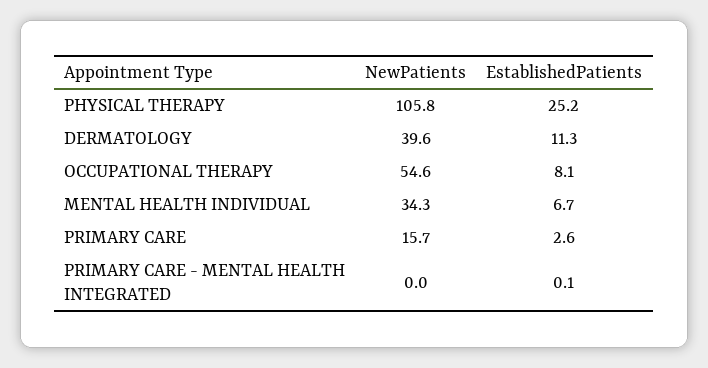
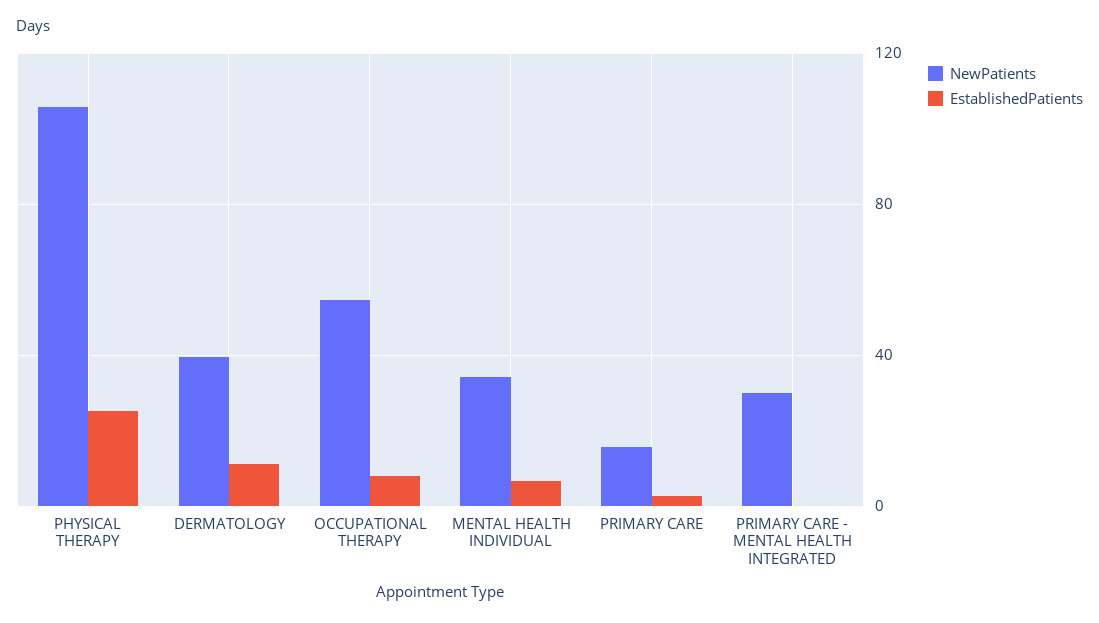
  {
    "NewPatients": {
      "PHYSICAL THERAPY": 105.8,
      "DERMATOLOGY": 39.6,
      "OCCUPATIONAL THERAPY": 54.6,
      "MENTAL HEALTH INDIVIDUAL": 34.3,
      "PRIMARY CARE": 15.7,
-     "PRIMARY CARE - MENTAL HEALTH INTEGRATED": 0
+     "PRIMARY CARE - MENTAL HEALTH INTEGRATED": 30
    },
    "EstablishedPatients": {
      "PHYSICAL THERAPY": 25.2,
      "DERMATOLOGY": 11.3,
      "OCCUPATIONAL THERAPY": 8.1,
      "MENTAL HEALTH INDIVIDUAL": 6.7,
      "PRIMARY CARE": 2.6,
      "PRIMARY CARE - MENTAL HEALTH INTEGRATED": 0.1
    }
  }

